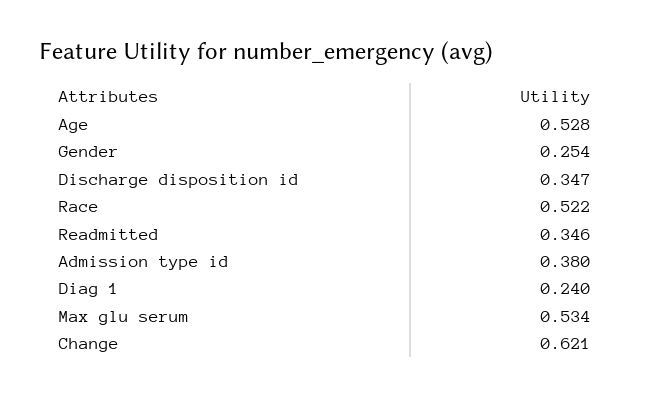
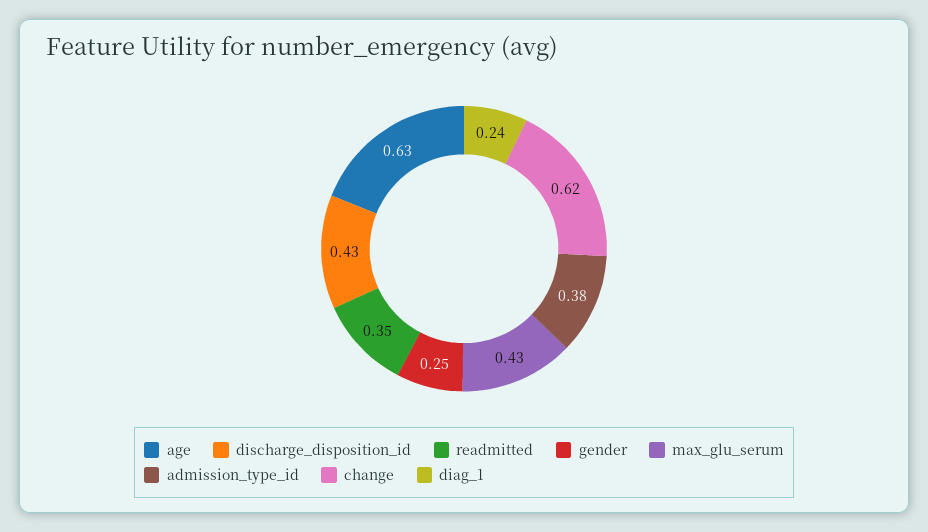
  {
-   "Age": 0.528,
+   "Age": 0.63,
    "Gender": 0.254,
-   "Discharge disposition id": 0.347,
+   "Discharge disposition id": 0.43,
-   "Race": 0.522,
    "Readmitted": 0.346,
    "Admission type id": 0.38,
    "Diag 1": 0.24,
-   "Max glu serum": 0.534,
+   "Max glu serum": 0.43,
    "Change": 0.621
  }

